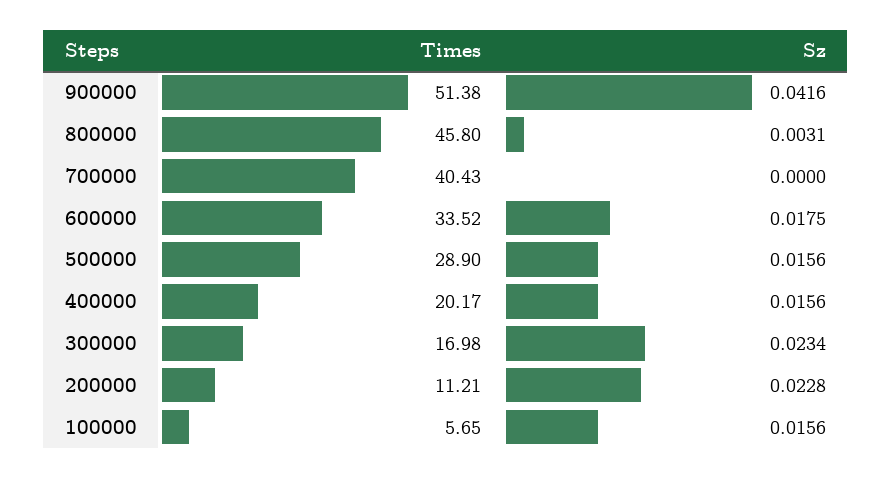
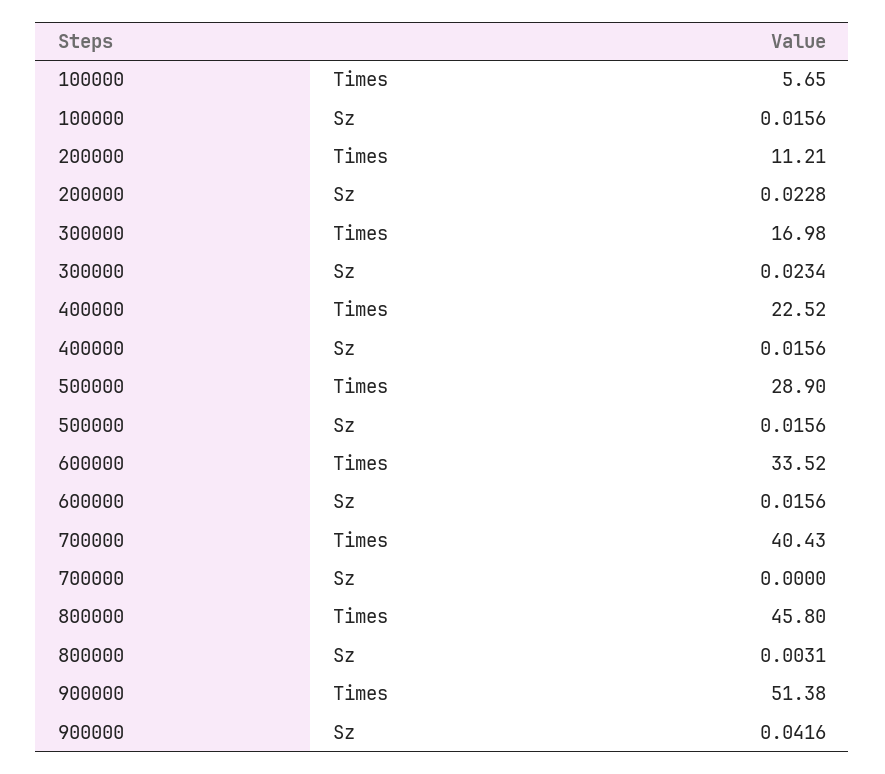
  {
    "Times": {
      "900000": 51.38,
      "800000": 45.8,
      "700000": 40.43,
      "600000": 33.52,
      "500000": 28.9,
-     "400000": 20.17,
+     "400000": 22.52,
      "300000": 16.98,
      "200000": 11.21,
      "100000": 5.65
    },
    "Sz": {
      "900000": 0.0416,
      "800000": 0.0031,
      "700000": 0,
-     "600000": 0.0175,
+     "600000": 0.0156,
      "500000": 0.0156,
      "400000": 0.0156,
      "300000": 0.0234,
      "200000": 0.0228,
      "100000": 0.0156
    }
  }

